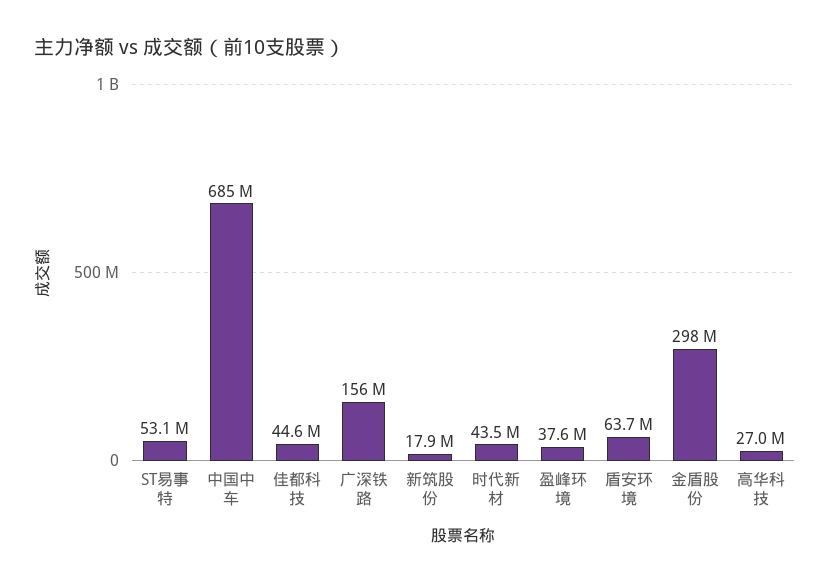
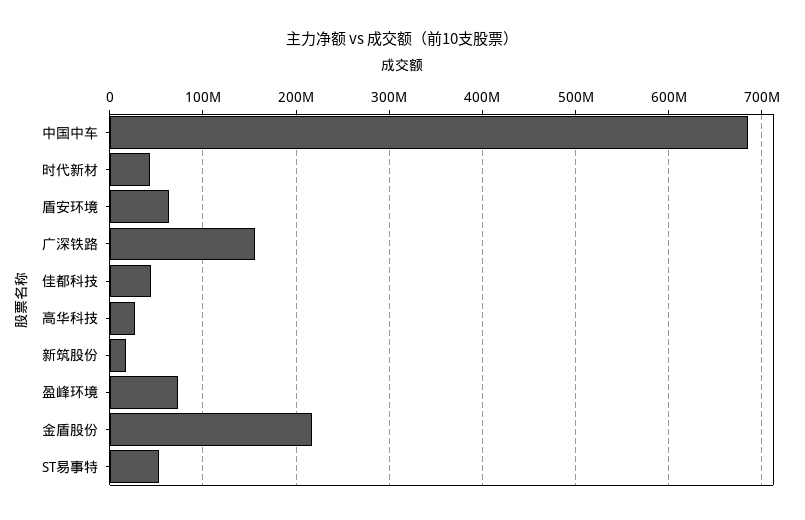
  {
    "ST易事特": 53100000,
    "中国中车": 685000000,
    "佳都科技": 44600000,
    "广深铁路": 156000000,
    "新筑股份": 17900000,
    "时代新材": 43500000,
-   "盈峰环境": 37600000,
+   "盈峰环境": 70000000,
    "盾安环境": 63700000,
-   "金盾股份": 298000000,
+   "金盾股份": 220000000,
    "高华科技": 27000000
  }

